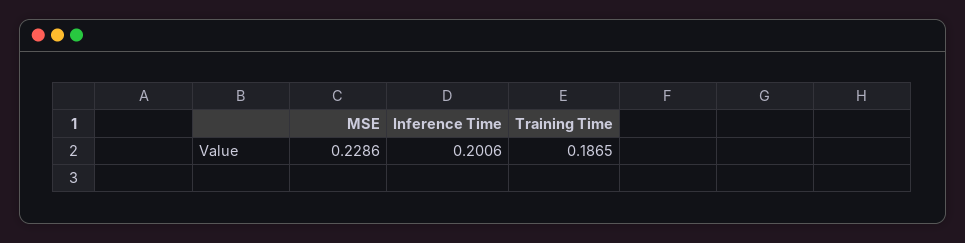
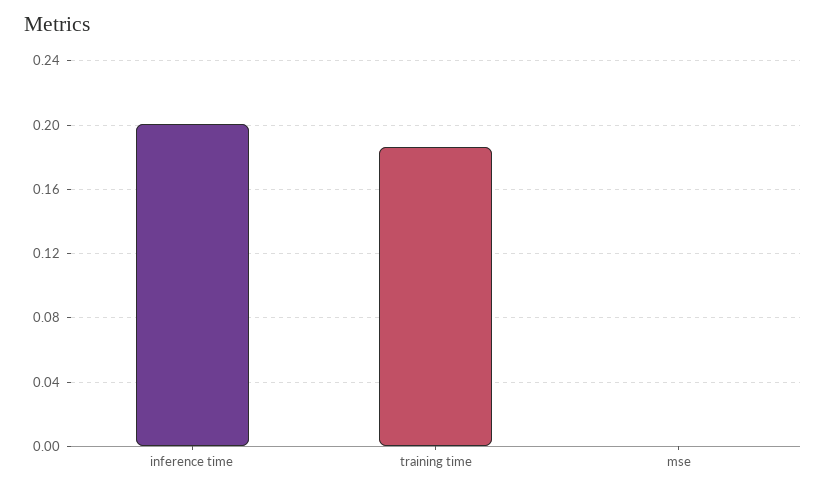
  {
-   "MSE": 0.2286,
+   "MSE": 0,
    "Inference Time": 0.2006,
    "Training Time": 0.1865
  }

